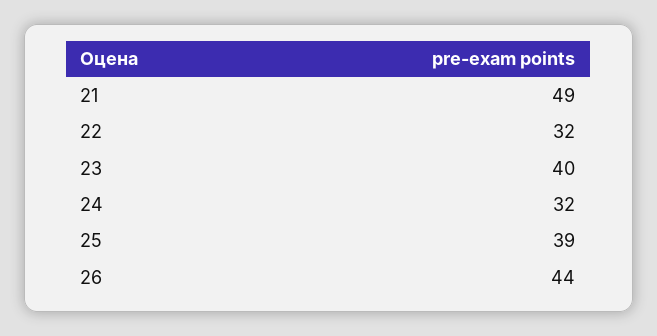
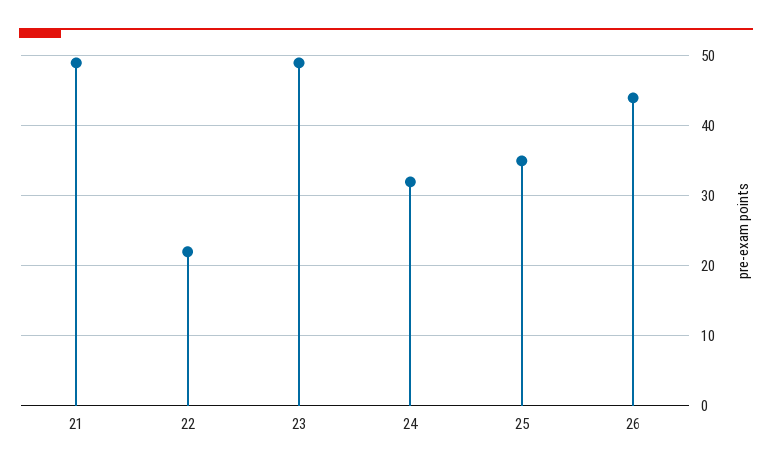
  {
    "21": 49,
-   "22": 32,
+   "22": 22,
-   "23": 40,
+   "23": 49,
    "24": 32,
-   "25": 39,
+   "25": 35,
    "26": 44
  }

